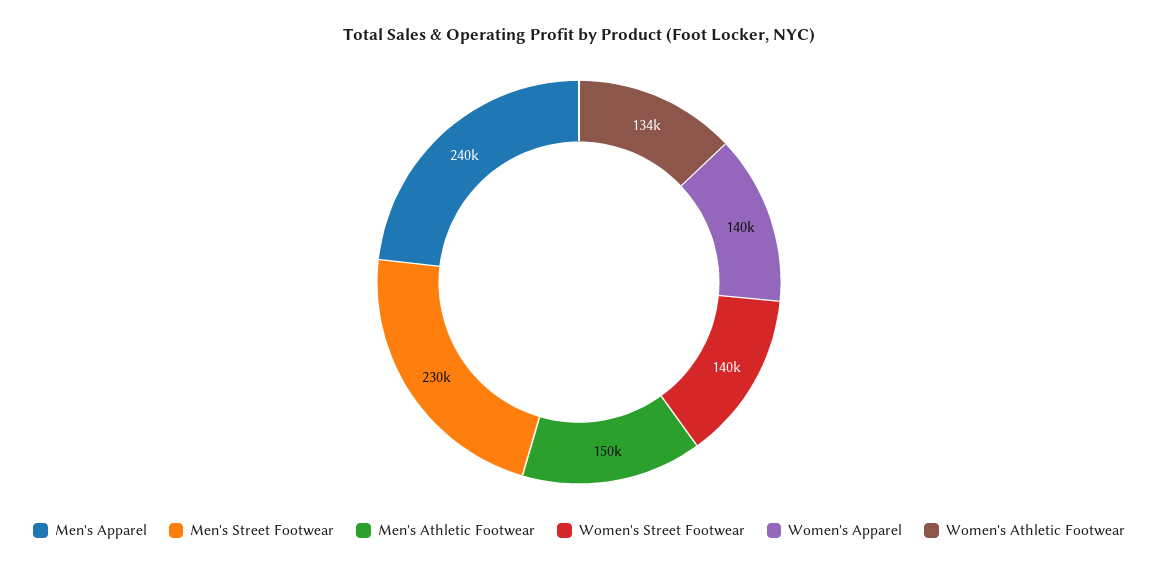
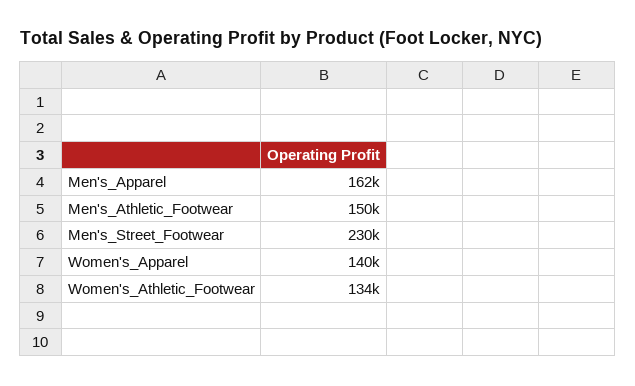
  {
-   "Men's Apparel": 240000,
+   "Men's Apparel": 162000,
    "Men's Street Footwear": 230000,
    "Men's Athletic Footwear": 150000,
-   "Women's Street Footwear": 140000,
    "Women's Apparel": 140000,
    "Women's Athletic Footwear": 134000
  }

